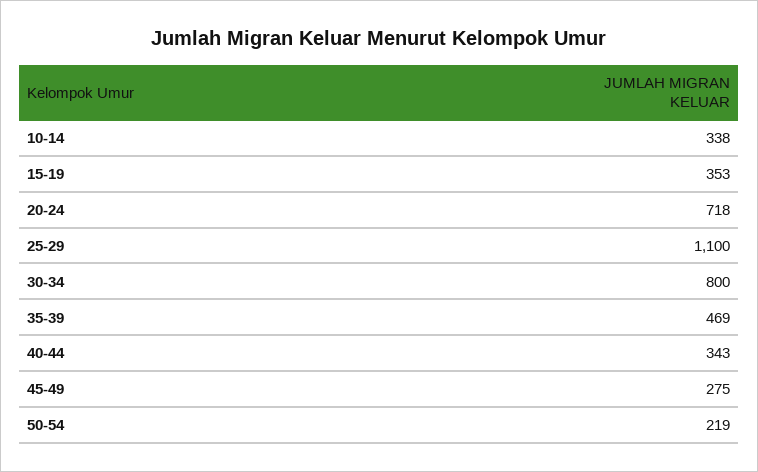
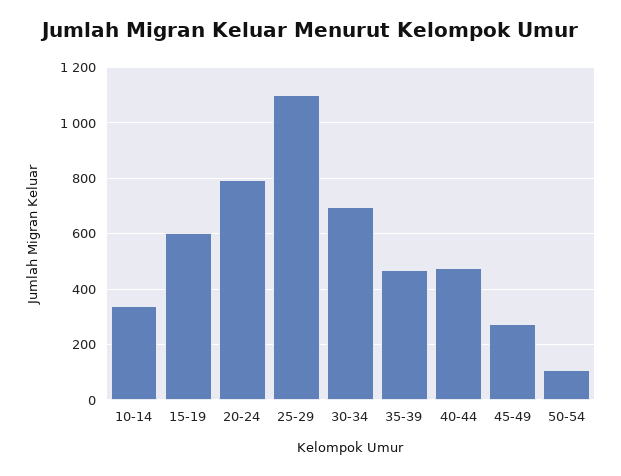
  {
    "10-14": 338,
-   "15-19": 353,
+   "15-19": 600,
-   "20-24": 718,
+   "20-24": 800,
    "25-29": 1100,
-   "30-34": 800,
+   "30-34": 700,
    "35-39": 469,
-   "40-44": 343,
+   "40-44": 475,
    "45-49": 275,
-   "50-54": 219
+   "50-54": 100
  }

